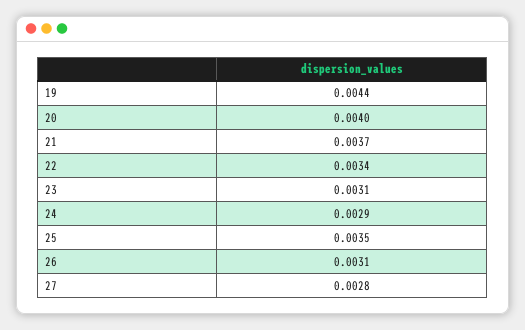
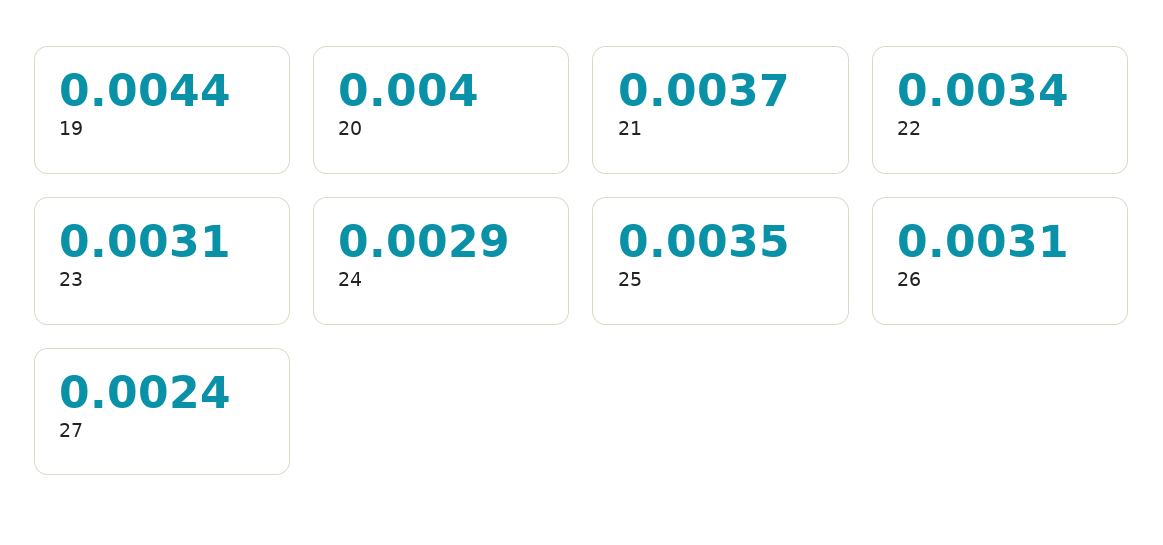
  {
    "19": 0.0044,
    "20": 0.004,
    "21": 0.0037,
    "22": 0.0034,
    "23": 0.0031,
    "24": 0.0029,
    "25": 0.0035,
    "26": 0.0031,
-   "27": 0.0028
+   "27": 0.0024
  }

